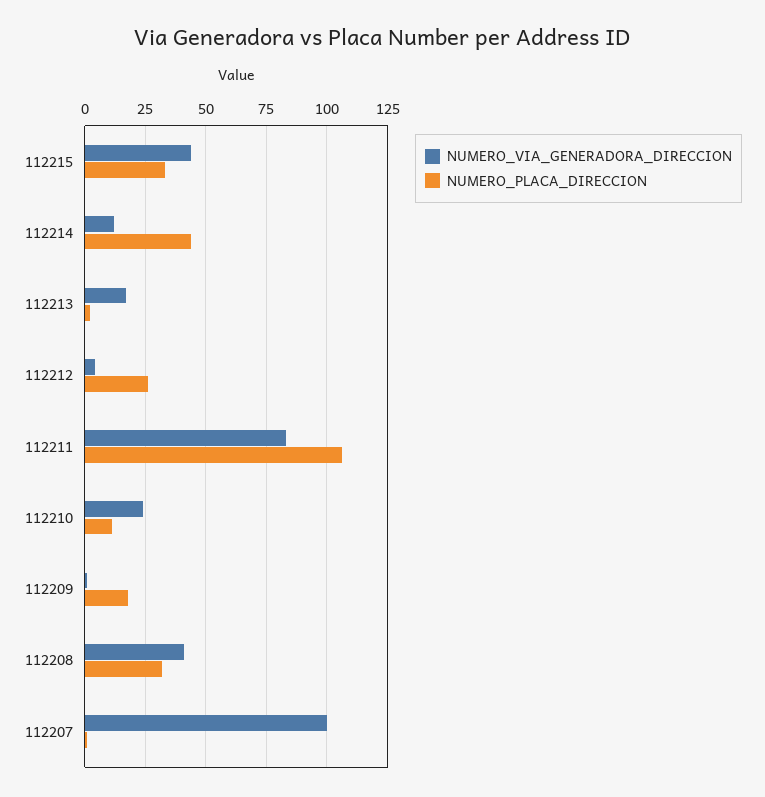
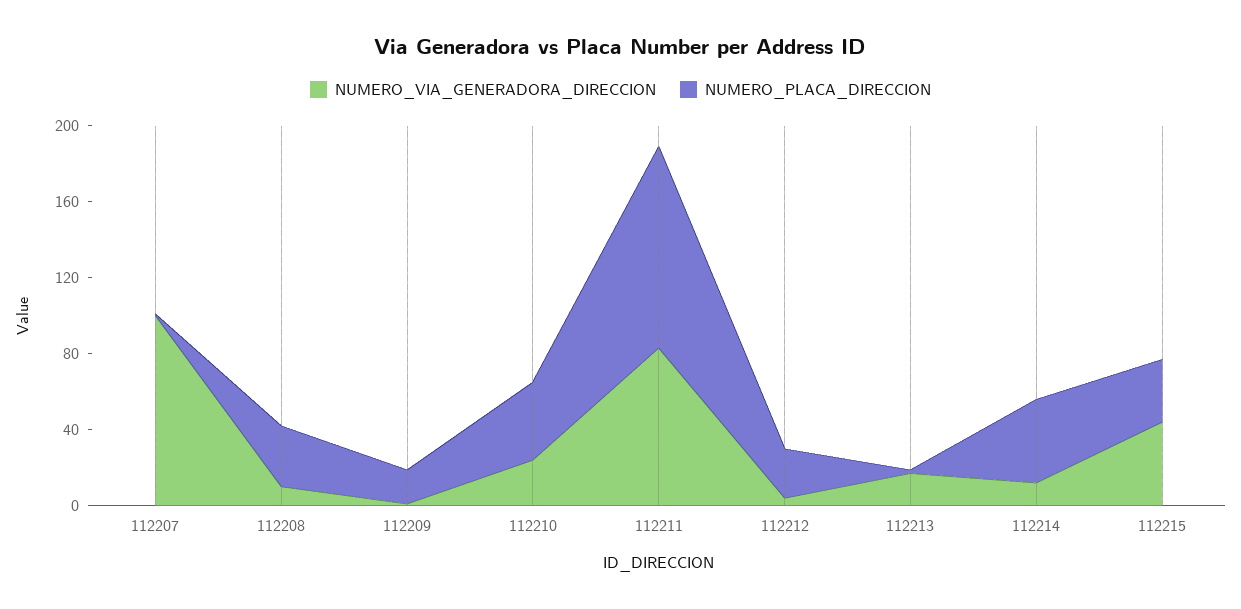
  {
    "NUMERO_VIA_GENERADORA_DIRECCION": {
      "112215": 45,
      "112214": 10,
      "112213": 15,
      "112212": 5,
      "112211": 85,
      "112210": 25,
      "112209": 0,
-     "112208": 40,
+     "112208": 10,
      "112207": 100
    },
    "NUMERO_PLACA_DIRECCION": {
      "112215": 35,
      "112214": 45,
      "112213": 0,
      "112212": 25,
      "112211": 105,
-     "112210": 10,
+     "112210": 40,
      "112209": 20,
      "112208": 30,
      "112207": 0
    }
  }

